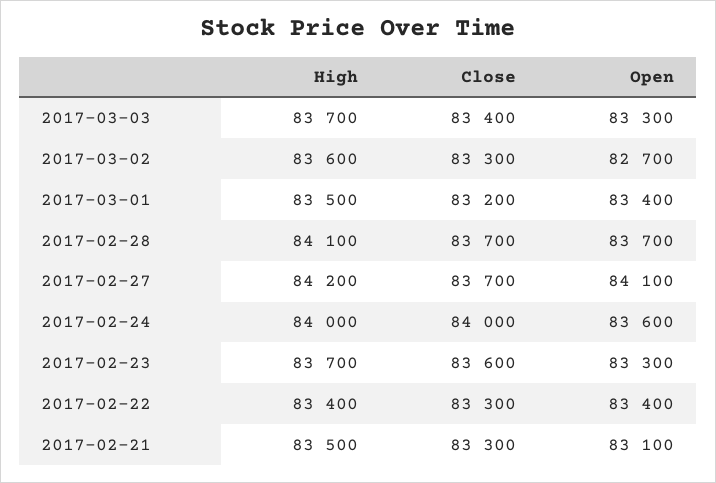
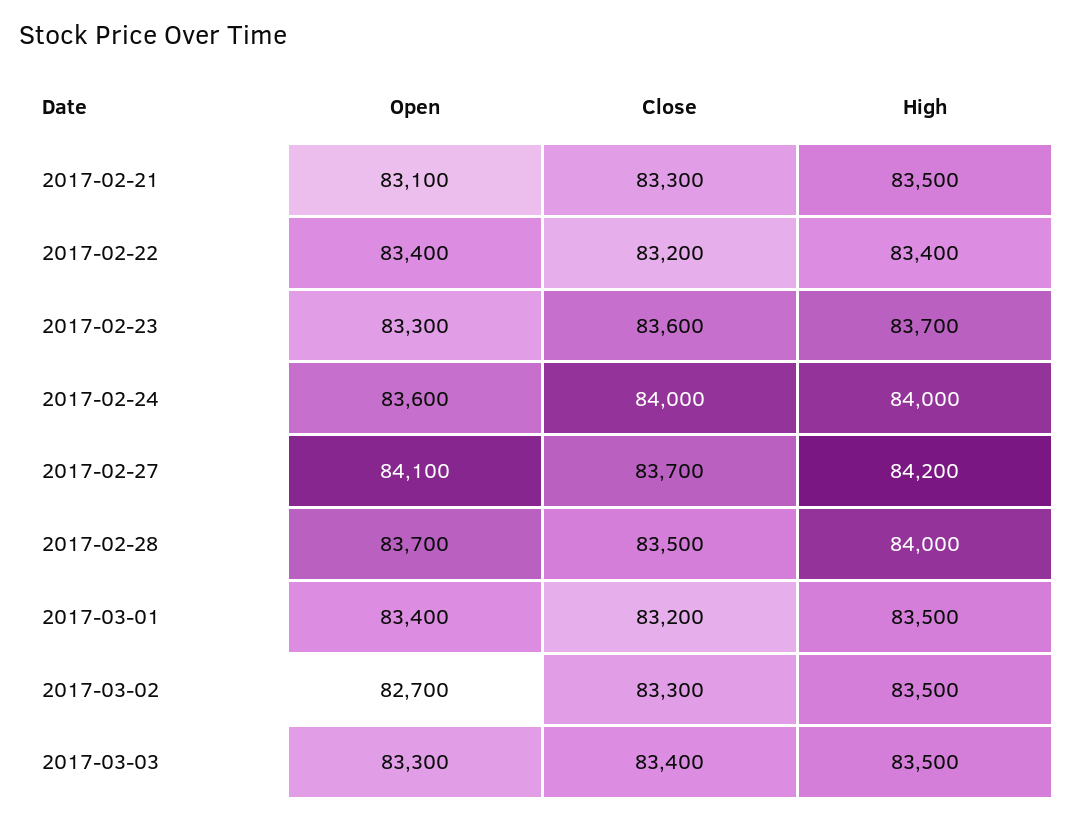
  {
    "High": {
-     "2017-03-03": 83700,
+     "2017-03-03": 83500,
-     "2017-03-02": 83600,
+     "2017-03-02": 83500,
      "2017-03-01": 83500,
-     "2017-02-28": 84100,
+     "2017-02-28": 84000,
      "2017-02-27": 84200,
      "2017-02-24": 84000,
      "2017-02-23": 83700,
      "2017-02-22": 83400,
      "2017-02-21": 83500
    },
    "Close": {
      "2017-03-03": 83400,
      "2017-03-02": 83300,
      "2017-03-01": 83200,
-     "2017-02-28": 83700,
+     "2017-02-28": 83500,
      "2017-02-27": 83700,
      "2017-02-24": 84000,
      "2017-02-23": 83600,
-     "2017-02-22": 83300,
+     "2017-02-22": 83200,
      "2017-02-21": 83300
    },
    "Open": {
      "2017-03-03": 83300,
      "2017-03-02": 82700,
      "2017-03-01": 83400,
      "2017-02-28": 83700,
      "2017-02-27": 84100,
      "2017-02-24": 83600,
      "2017-02-23": 83300,
      "2017-02-22": 83400,
      "2017-02-21": 83100
    }
  }

